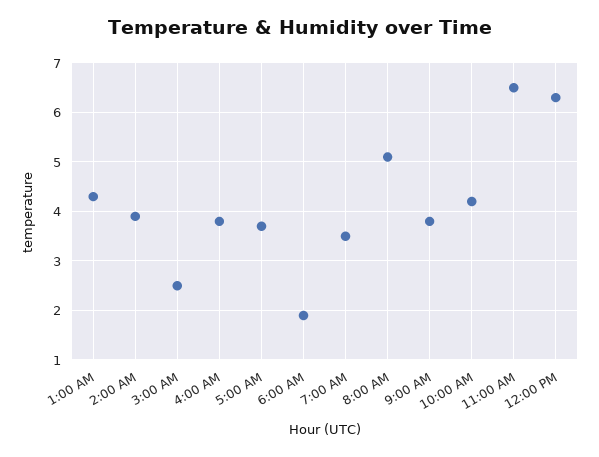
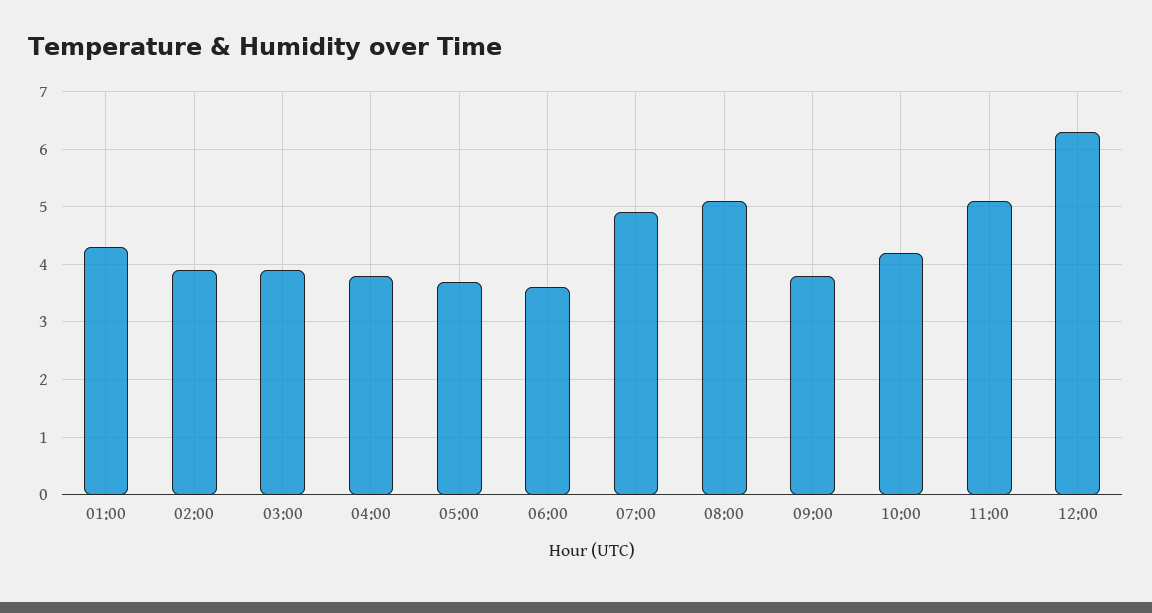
  {
    "1:00 AM": 4.5,
    "2:00 AM": 4,
-   "3:00 AM": 2.5,
+   "3:00 AM": 4,
    "4:00 AM": 4,
    "5:00 AM": 3.5,
-   "6:00 AM": 2,
+   "6:00 AM": 3.5,
-   "7:00 AM": 3.5,
+   "7:00 AM": 5,
    "8:00 AM": 5,
    "9:00 AM": 4,
    "10:00 AM": 4,
-   "11:00 AM": 6.5,
+   "11:00 AM": 5,
    "12:00 PM": 6.5
  }

